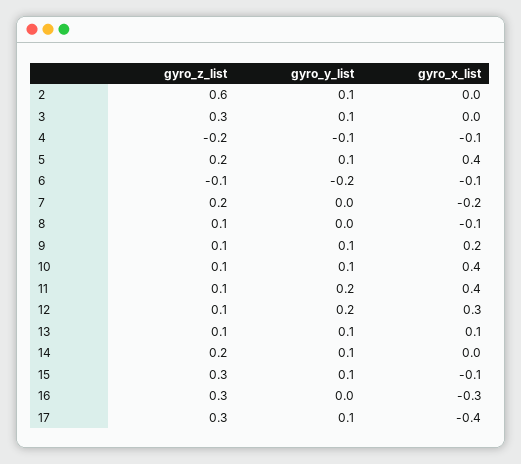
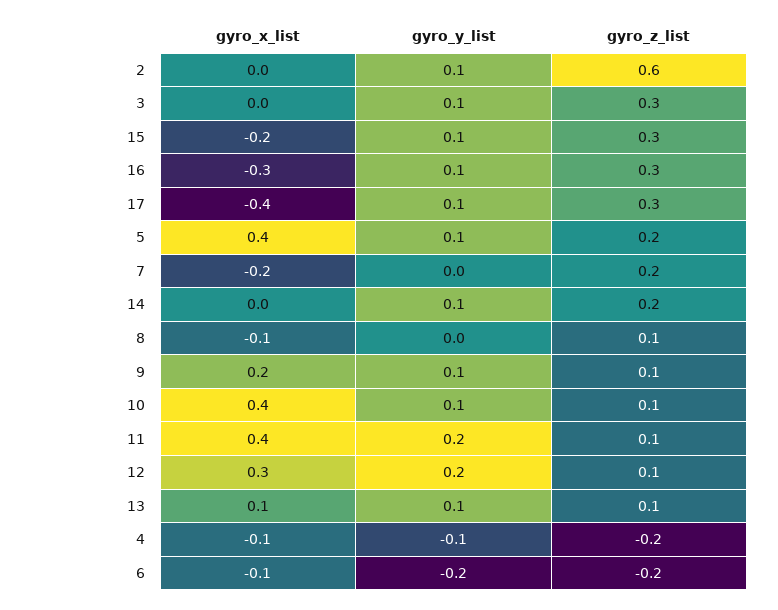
  {
    "gyro_z_list": {
      "2": 0.6,
      "3": 0.3,
      "4": -0.2,
      "5": 0.2,
-     "6": -0.1,
+     "6": -0.2,
      "7": 0.2,
      "8": 0.1,
      "9": 0.1,
      "10": 0.1,
      "11": 0.1,
      "12": 0.1,
      "13": 0.1,
      "14": 0.2,
      "15": 0.3,
      "16": 0.3,
      "17": 0.3
    },
    "gyro_y_list": {
      "2": 0.1,
      "3": 0.1,
      "4": -0.1,
      "5": 0.1,
      "6": -0.2,
      "7": 0,
      "8": 0,
      "9": 0.1,
      "10": 0.1,
      "11": 0.2,
      "12": 0.2,
      "13": 0.1,
      "14": 0.1,
      "15": 0.1,
-     "16": 0,
+     "16": 0.1,
      "17": 0.1
    },
    "gyro_x_list": {
      "2": 0,
      "3": 0,
      "4": -0.1,
      "5": 0.4,
      "6": -0.1,
      "7": -0.2,
      "8": -0.1,
      "9": 0.2,
      "10": 0.4,
      "11": 0.4,
      "12": 0.3,
      "13": 0.1,
      "14": 0,
-     "15": -0.1,
+     "15": -0.2,
      "16": -0.3,
      "17": -0.4
    }
  }

